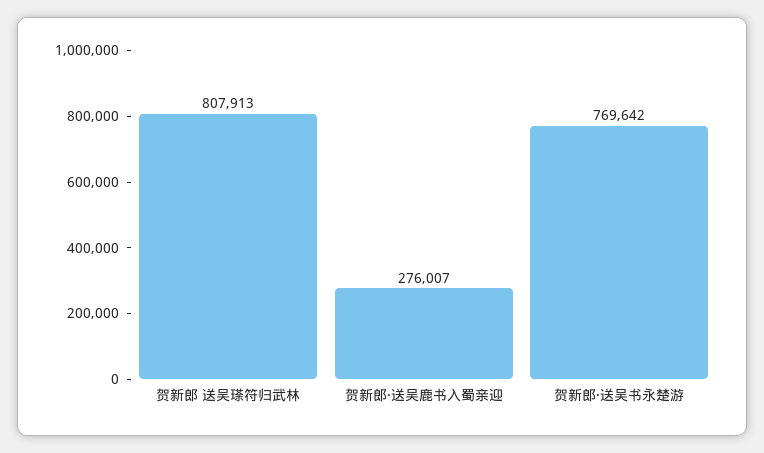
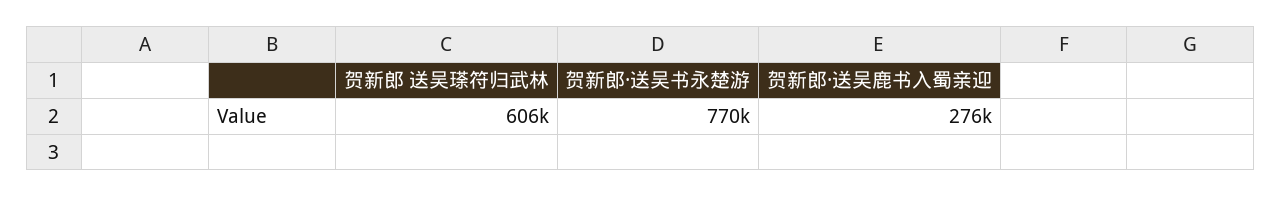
  {
-   "贺新郎 送吴瑹符归武林": 807913,
+   "贺新郎 送吴瑹符归武林": 606000,
    "贺新郎·送吴鹿书入蜀亲迎": 276007,
    "贺新郎·送吴书永楚游": 769642
  }

